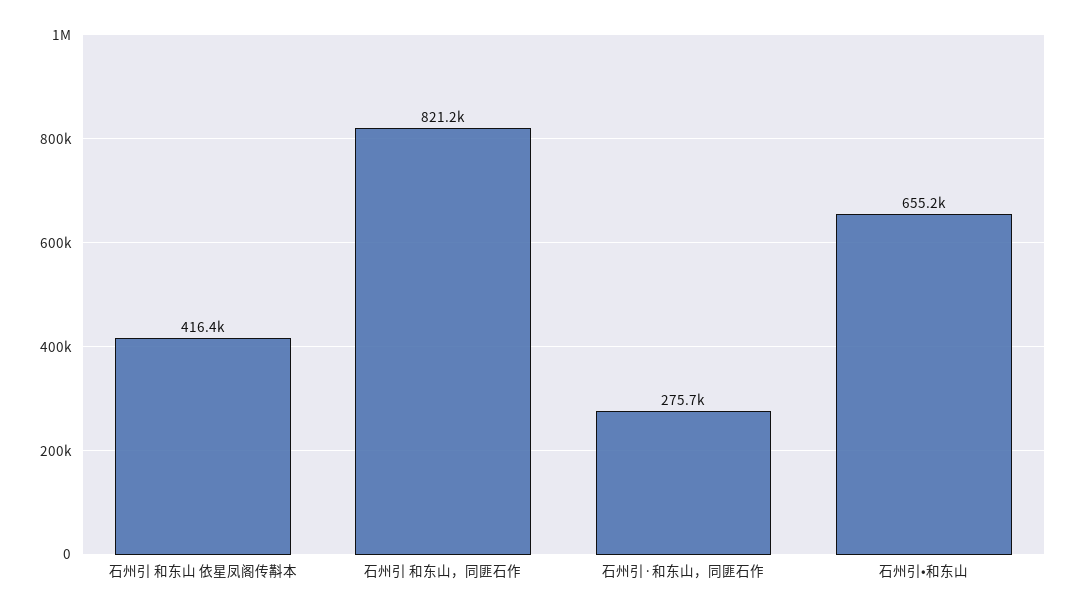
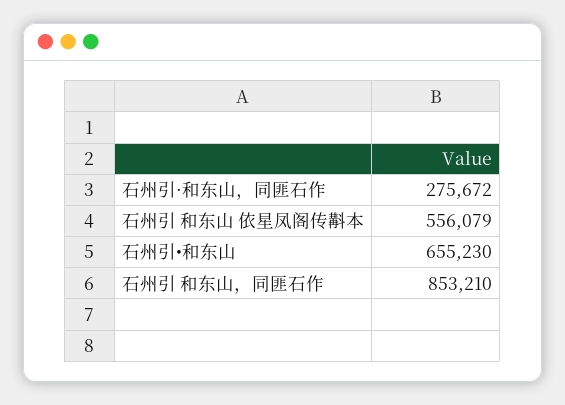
  {
-   "石州引 和东山 依星凤阁传斠本": 416400,
+   "石州引 和东山 依星凤阁传斠本": 556079,
-   "石州引 和东山，同匪石作": 821200,
+   "石州引 和东山，同匪石作": 853210,
    "石州引·和东山，同匪石作": 275672,
    "石州引•和东山": 655230
  }

